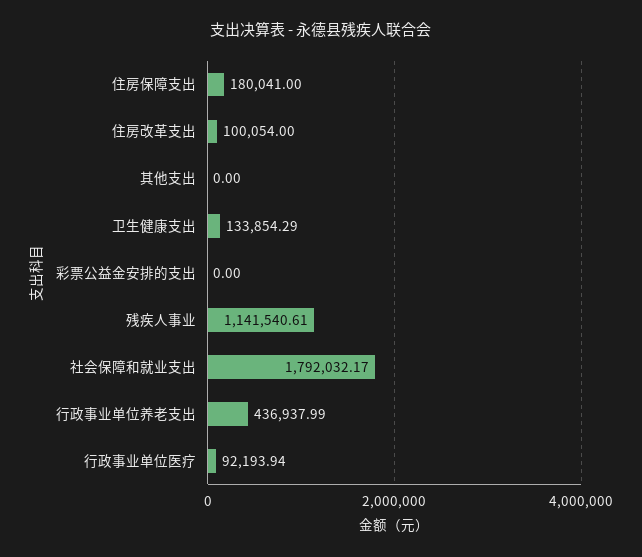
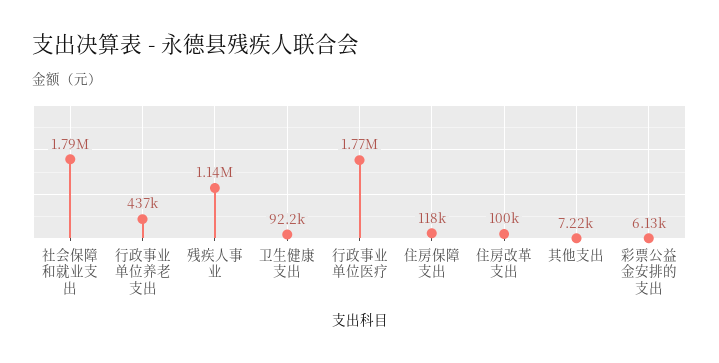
  {
-   "住房保障支出": 180041,
+   "住房保障支出": 118000,
    "住房改革支出": 100054,
-   "其他支出": 0,
+   "其他支出": 7220,
-   "卫生健康支出": 133854.29,
+   "卫生健康支出": 92200,
-   "彩票公益金安排的支出": 0,
+   "彩票公益金安排的支出": 6130,
    "残疾人事业": 1141540.61,
    "社会保障和就业支出": 1792032.17,
    "行政事业单位养老支出": 436937.99,
-   "行政事业单位医疗": 92193.94
+   "行政事业单位医疗": 1770000
  }

